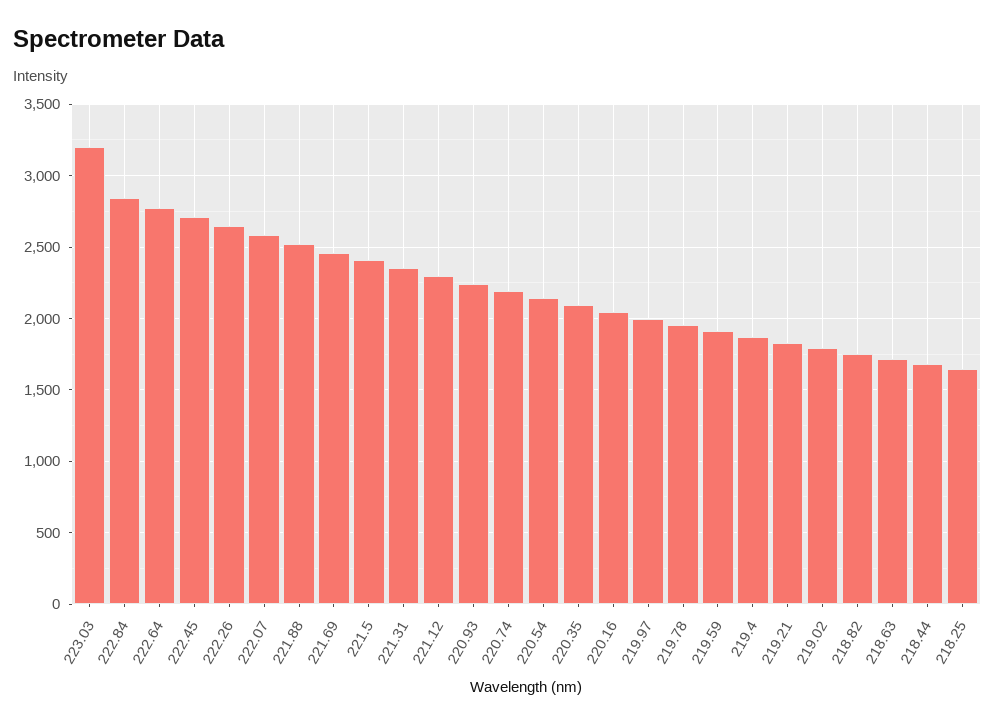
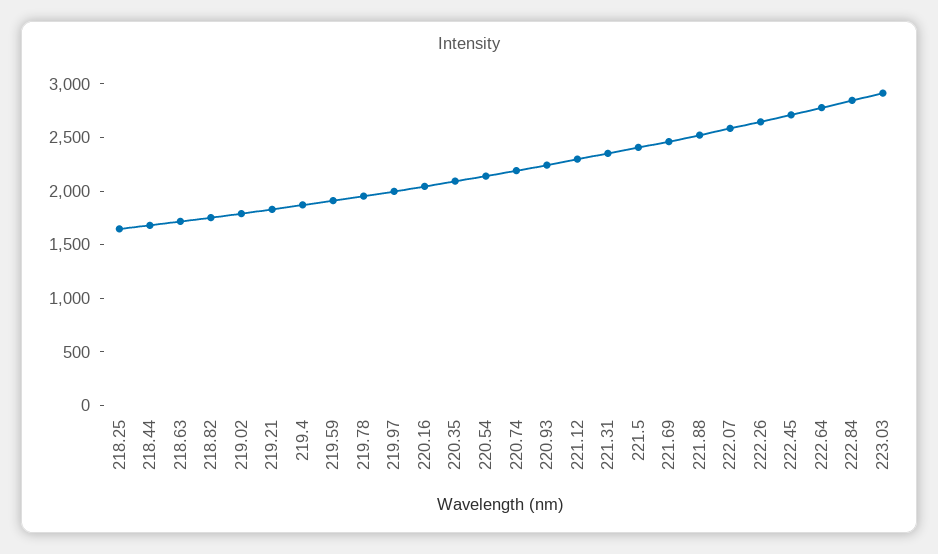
  {
-   "223.03": 3200,
+   "223.03": 2900,
    "222.84": 2850,
    "222.64": 2800,
    "222.45": 2700,
    "222.26": 2650,
    "222.07": 2600,
    "221.88": 2500,
    "221.69": 2450,
    "221.5": 2400,
    "221.31": 2350,
    "221.12": 2300,
    "220.93": 2250,
    "220.74": 2200,
    "220.54": 2150,
    "220.35": 2100,
    "220.16": 2050,
    "219.97": 2000,
    "219.78": 1950,
    "219.59": 1900,
    "219.4": 1850,
    "219.21": 1850,
    "219.02": 1800,
    "218.82": 1750,
    "218.63": 1700,
    "218.44": 1700,
    "218.25": 1650
  }

